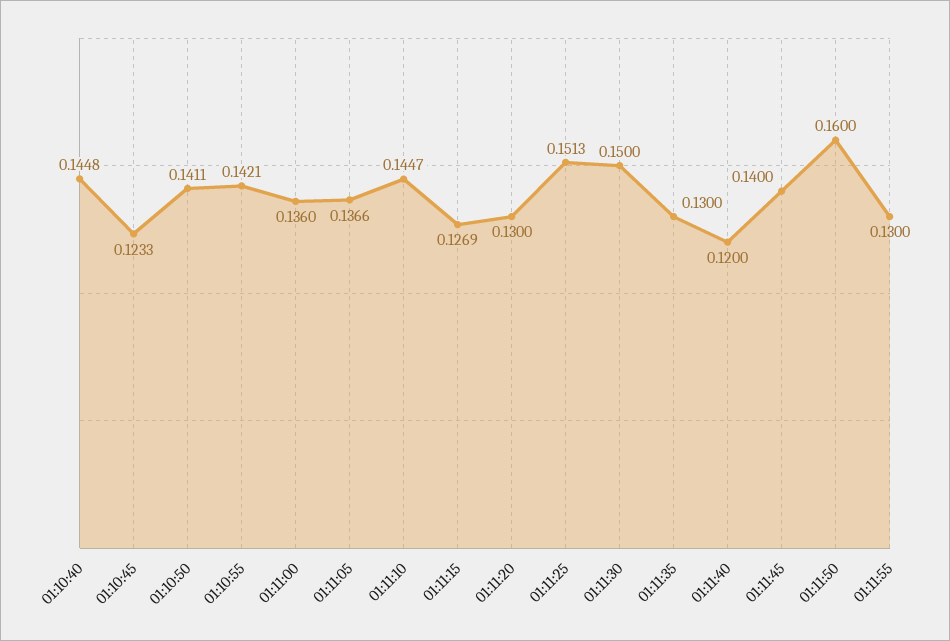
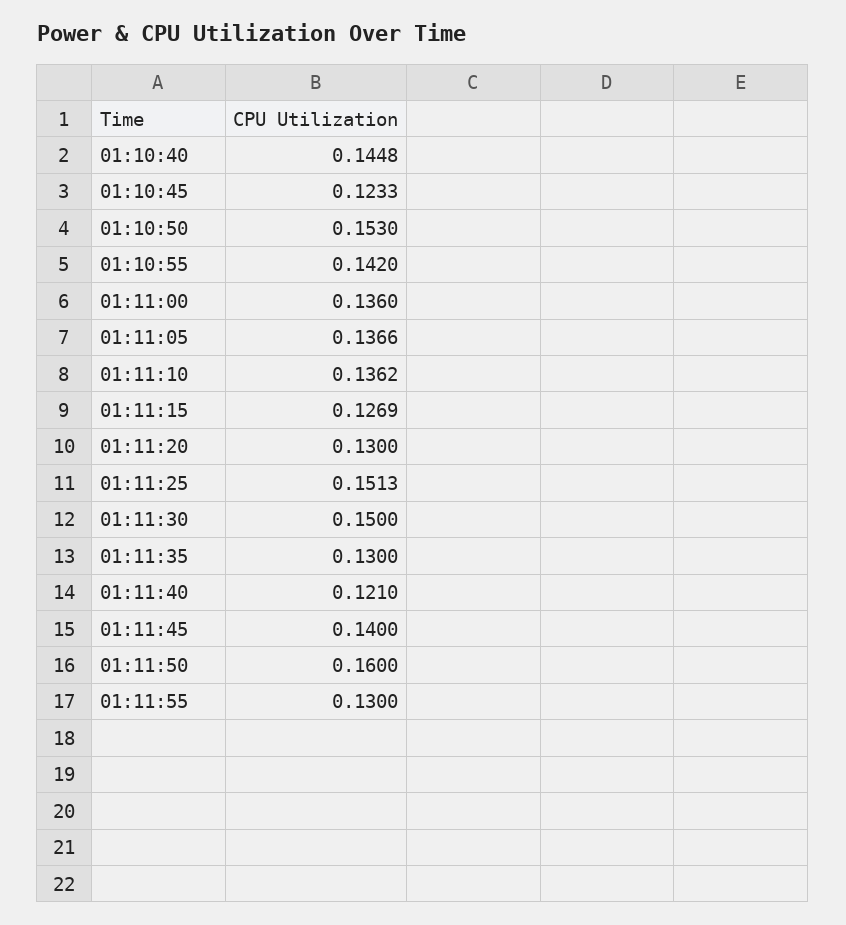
  {
    "01:10:40": 0.1448,
    "01:10:45": 0.1233,
-   "01:10:50": 0.1411,
+   "01:10:50": 0.153,
-   "01:10:55": 0.1421,
+   "01:10:55": 0.142,
    "01:11:00": 0.136,
    "01:11:05": 0.1366,
-   "01:11:10": 0.1447,
+   "01:11:10": 0.1362,
    "01:11:15": 0.1269,
    "01:11:20": 0.13,
    "01:11:25": 0.1513,
    "01:11:30": 0.15,
    "01:11:35": 0.13,
-   "01:11:40": 0.12,
+   "01:11:40": 0.121,
    "01:11:45": 0.14,
    "01:11:50": 0.16,
    "01:11:55": 0.13
  }

